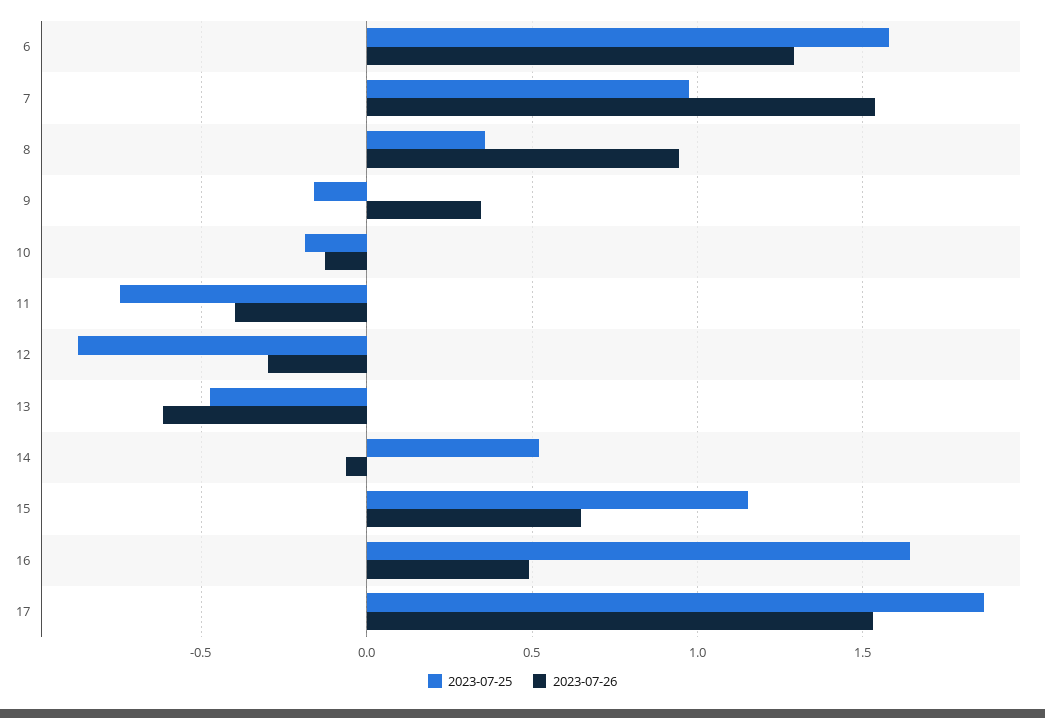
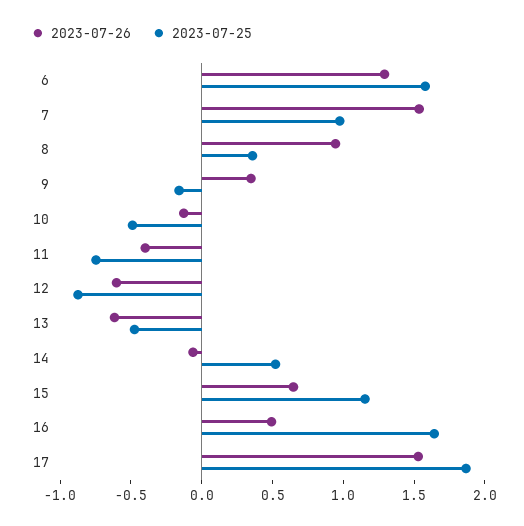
  {
    "2023-07-25": {
      "6": 1.6,
      "7": 1,
      "8": 0.35,
      "9": -0.15,
-     "10": -0.2,
+     "10": -0.5,
      "11": -0.75,
      "12": -0.85,
      "13": -0.5,
      "14": 0.5,
      "15": 1.15,
      "16": 1.65,
      "17": 1.85
    },
    "2023-07-26": {
      "6": 1.3,
      "7": 1.55,
      "8": 0.95,
      "9": 0.35,
      "10": -0.15,
      "11": -0.4,
-     "12": -0.3,
+     "12": -0.6,
      "13": -0.6,
      "14": -0.05,
      "15": 0.65,
      "16": 0.5,
      "17": 1.55
    }
  }

